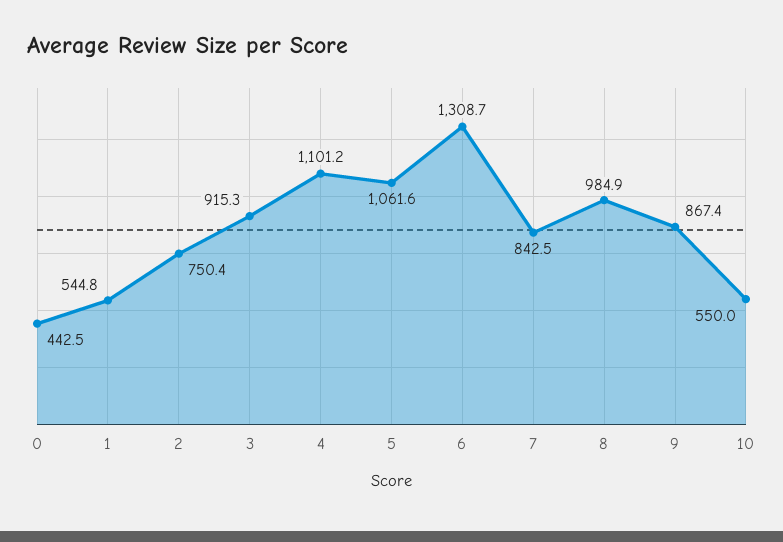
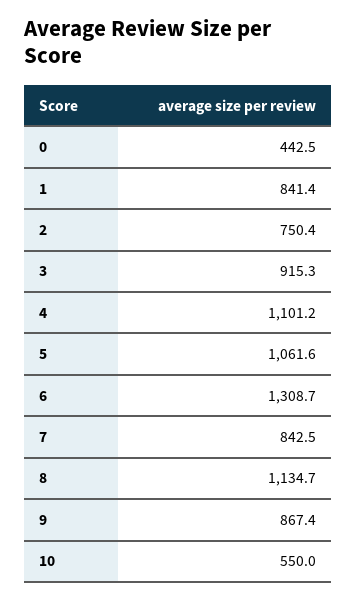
  {
    "0": 442.5,
-   "1": 544.8,
+   "1": 841.4,
    "2": 750.4,
    "3": 915.3,
    "4": 1101.2,
    "5": 1061.6,
    "6": 1308.7,
    "7": 842.5,
-   "8": 984.9,
+   "8": 1134.7,
    "9": 867.4,
    "10": 550
  }

